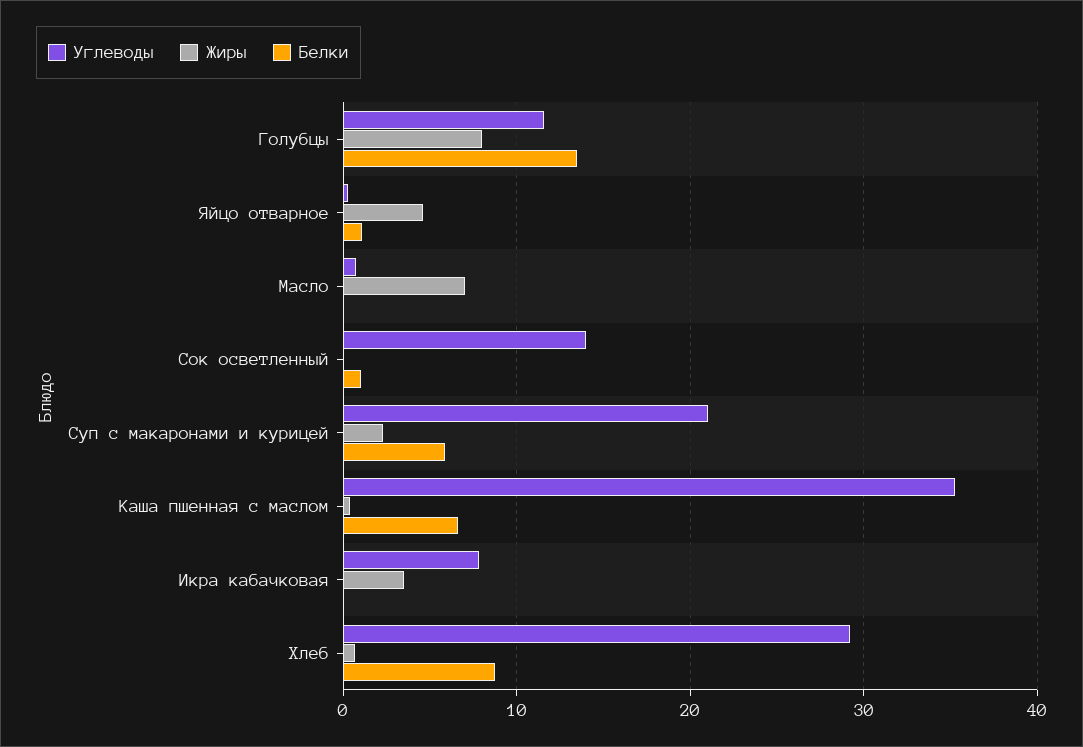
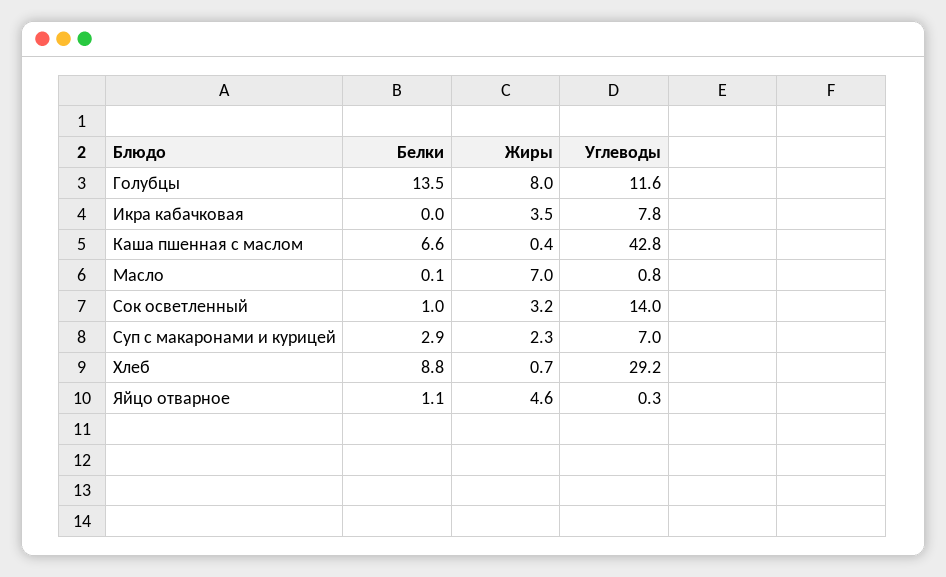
  {
    "Углеводы": {
      "Голубцы": 11.6,
      "Яйцо отварное": 0.3,
      "Масло": 0.8,
      "Сок осветленный": 14,
-     "Суп с макаронами и курицей": 21,
+     "Суп с макаронами и курицей": 7,
-     "Каша пшенная с маслом": 35,
+     "Каша пшенная с маслом": 42.8,
      "Икра кабачковая": 7.8,
      "Хлеб": 29.2
    },
    "Жиры": {
      "Голубцы": 8,
      "Яйцо отварное": 4.6,
      "Масло": 7,
-     "Сок осветленный": 0,
+     "Сок осветленный": 3.2,
      "Суп с макаронами и курицей": 2.3,
      "Каша пшенная с маслом": 0.4,
      "Икра кабачковая": 3.5,
      "Хлеб": 0.7
    },
    "Белки": {
      "Голубцы": 13.5,
      "Яйцо отварное": 1.1,
      "Масло": 0.1,
      "Сок осветленный": 1,
-     "Суп с макаронами и курицей": 6,
+     "Суп с макаронами и курицей": 2.9,
      "Каша пшенная с маслом": 6.6,
      "Икра кабачковая": 0,
      "Хлеб": 8.8
    }
  }

